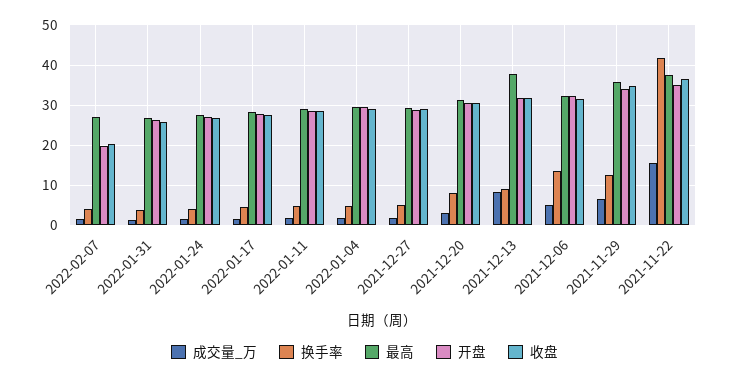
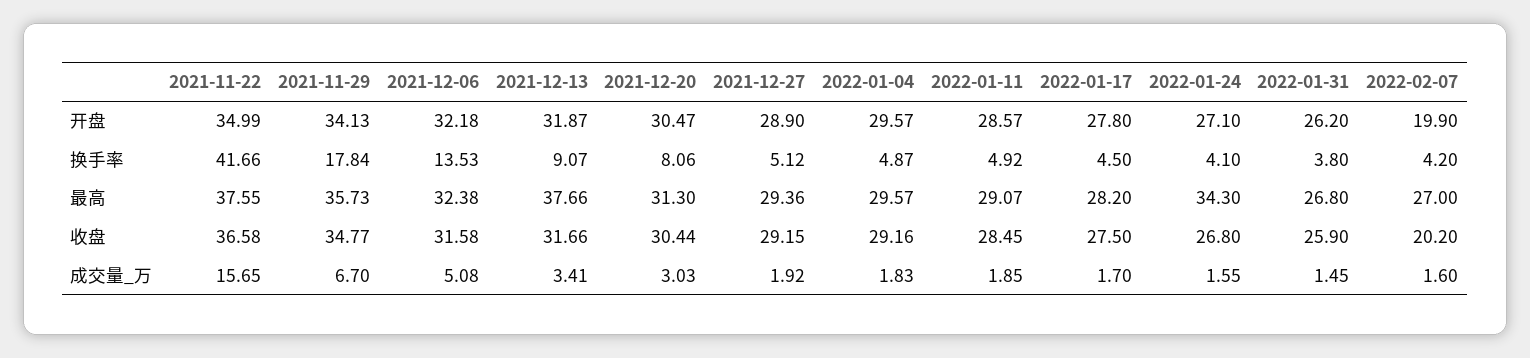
  {
    "成交量_万": {
      "2022-02-07": 1.6,
      "2022-01-31": 1.45,
      "2022-01-24": 1.55,
      "2022-01-17": 1.7,
      "2022-01-11": 1.85,
      "2022-01-04": 1.83,
      "2021-12-27": 1.92,
      "2021-12-20": 3.03,
-     "2021-12-13": 8,
+     "2021-12-13": 3.41,
      "2021-12-06": 5.08,
      "2021-11-29": 6.7,
      "2021-11-22": 15.65
    },
    "换手率": {
      "2022-02-07": 4.2,
      "2022-01-31": 3.8,
      "2022-01-24": 4.1,
      "2022-01-17": 4.5,
      "2022-01-11": 4.92,
      "2022-01-04": 4.87,
      "2021-12-27": 5.12,
      "2021-12-20": 8.06,
      "2021-12-13": 9.07,
      "2021-12-06": 13.53,
-     "2021-11-29": 12,
+     "2021-11-29": 17.84,
      "2021-11-22": 41.66
    },
    "最高": {
      "2022-02-07": 27,
      "2022-01-31": 26.8,
-     "2022-01-24": 28,
+     "2022-01-24": 34.3,
      "2022-01-17": 28.2,
      "2022-01-11": 29.07,
      "2022-01-04": 29.57,
      "2021-12-27": 29.36,
      "2021-12-20": 31.3,
      "2021-12-13": 37.66,
      "2021-12-06": 32.38,
      "2021-11-29": 35.73,
      "2021-11-22": 37.55
    },
    "开盘": {
      "2022-02-07": 19.9,
      "2022-01-31": 26.2,
      "2022-01-24": 27.1,
      "2022-01-17": 27.8,
      "2022-01-11": 28.57,
      "2022-01-04": 29.57,
      "2021-12-27": 28.9,
      "2021-12-20": 30.47,
      "2021-12-13": 31.87,
      "2021-12-06": 32.18,
      "2021-11-29": 34.13,
      "2021-11-22": 34.99
    },
    "收盘": {
      "2022-02-07": 20.2,
      "2022-01-31": 25.9,
      "2022-01-24": 26.8,
      "2022-01-17": 27.5,
      "2022-01-11": 28.45,
      "2022-01-04": 29.16,
      "2021-12-27": 29.15,
      "2021-12-20": 30.44,
      "2021-12-13": 31.66,
      "2021-12-06": 31.58,
      "2021-11-29": 34.77,
      "2021-11-22": 36.58
    }
  }

